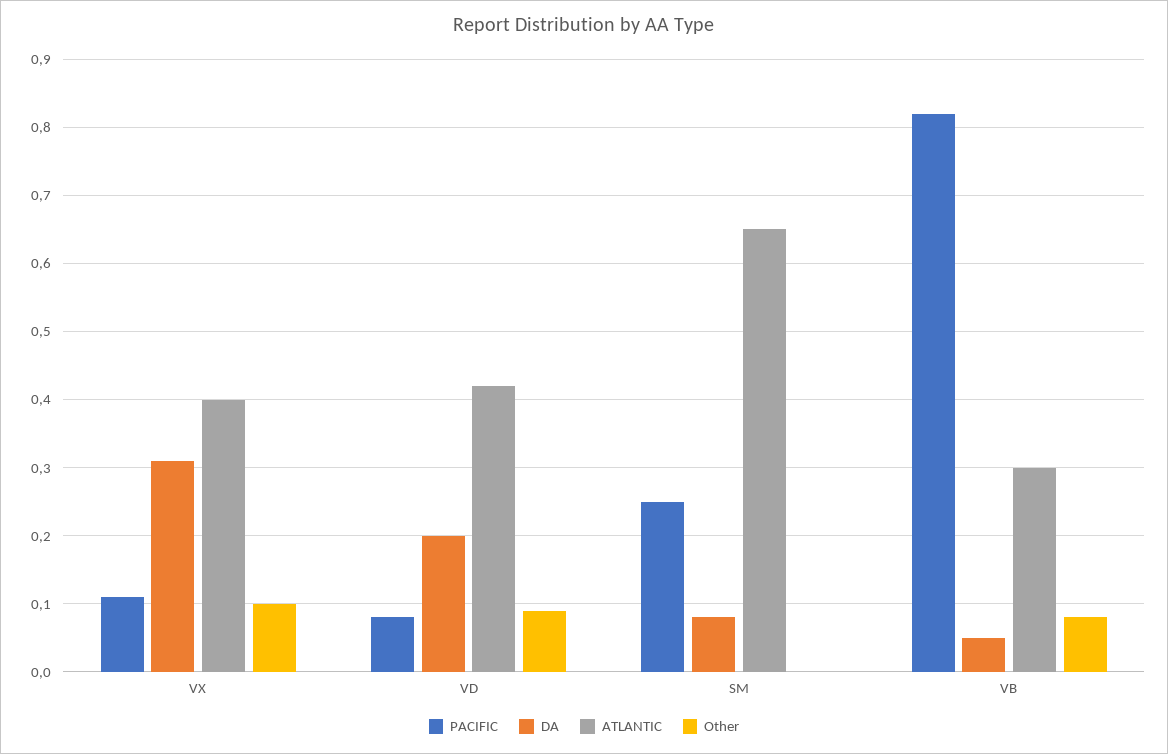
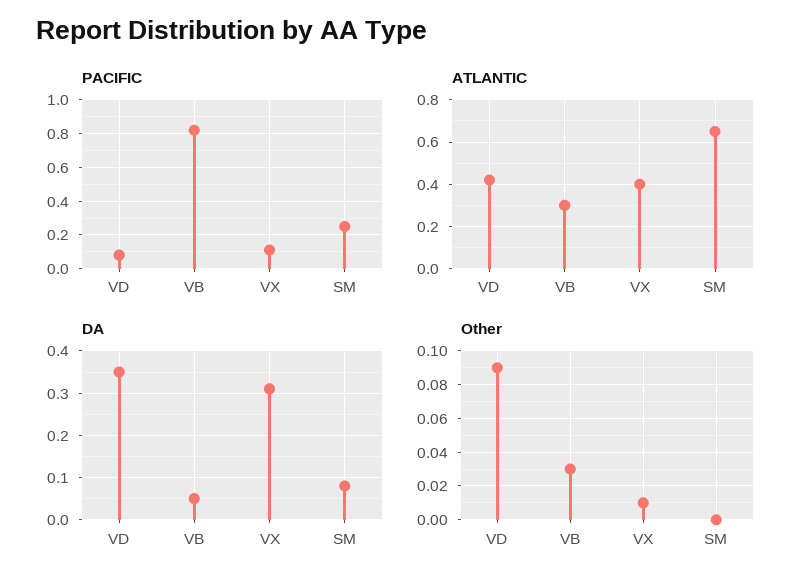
  {
    "PACIFIC": {
      "VX": 0.11,
      "VD": 0.08,
      "SM": 0.25,
      "VB": 0.82
    },
    "DA": {
      "VX": 0.31,
-     "VD": 0.2,
+     "VD": 0.35,
      "SM": 0.08,
      "VB": 0.05
    },
    "ATLANTIC": {
      "VX": 0.4,
      "VD": 0.42,
      "SM": 0.65,
      "VB": 0.3
    },
    "Other": {
-     "VX": 0.1,
+     "VX": 0.01,
      "VD": 0.09,
      "SM": 0,
-     "VB": 0.08
+     "VB": 0.03
    }
  }

